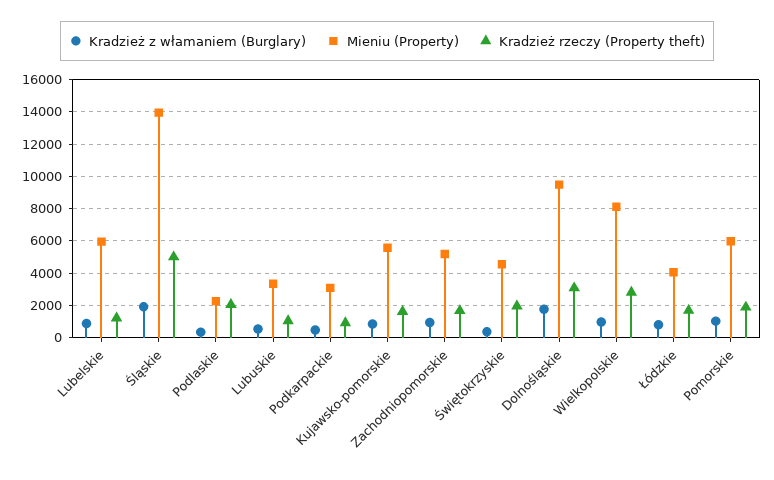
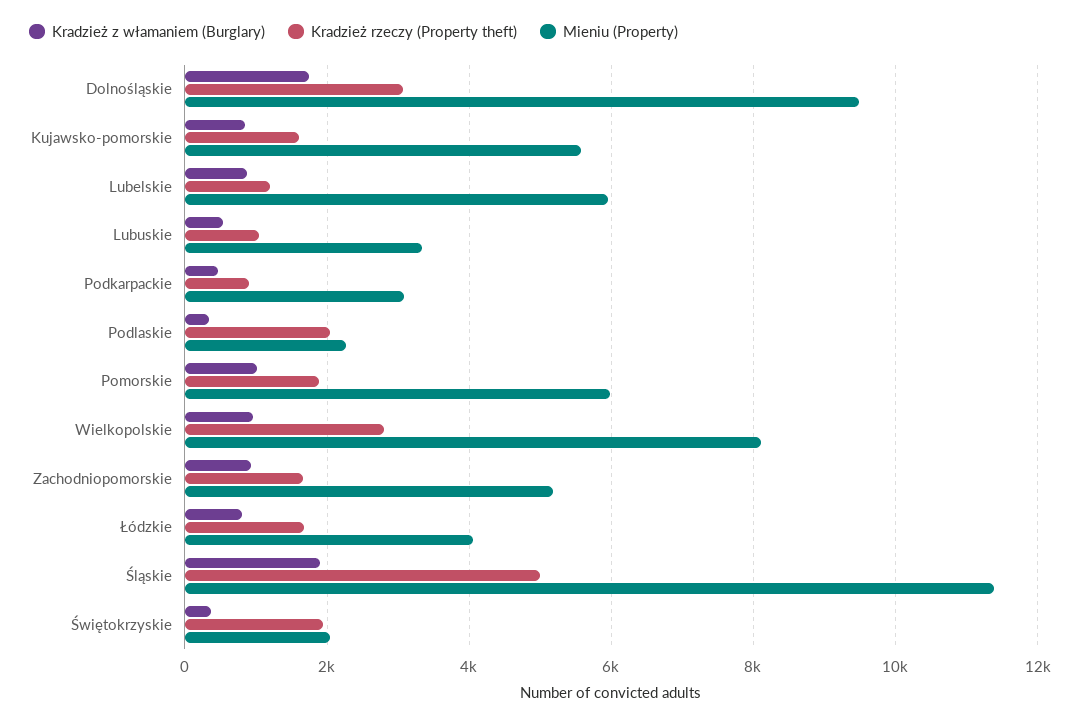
  {
    "Kradzież z włamaniem (Burglary)": {
      "Lubelskie": 800,
      "Śląskie": 2000,
      "Podlaskie": 400,
      "Lubuskie": 600,
      "Podkarpackie": 400,
      "Kujawsko-pomorskie": 800,
      "Zachodniopomorskie": 1000,
      "Świętokrzyskie": 400,
      "Dolnośląskie": 1800,
      "Wielkopolskie": 1000,
      "Łódzkie": 800,
      "Pomorskie": 1000
    },
    "Mieniu (Property)": {
      "Lubelskie": 6000,
-     "Śląskie": 14000,
+     "Śląskie": 11400,
      "Podlaskie": 2200,
      "Lubuskie": 3400,
      "Podkarpackie": 3000,
      "Kujawsko-pomorskie": 5600,
      "Zachodniopomorskie": 5200,
-     "Świętokrzyskie": 4500,
+     "Świętokrzyskie": 2000,
      "Dolnośląskie": 9400,
      "Wielkopolskie": 8200,
      "Łódzkie": 4000,
      "Pomorskie": 6000
    },
    "Kradzież rzeczy (Property theft)": {
      "Lubelskie": 1200,
      "Śląskie": 5000,
      "Podlaskie": 2000,
      "Lubuskie": 1000,
      "Podkarpackie": 1000,
      "Kujawsko-pomorskie": 1600,
      "Zachodniopomorskie": 1600,
      "Świętokrzyskie": 2000,
      "Dolnośląskie": 3000,
      "Wielkopolskie": 2800,
      "Łódzkie": 1600,
      "Pomorskie": 1800
    }
  }

